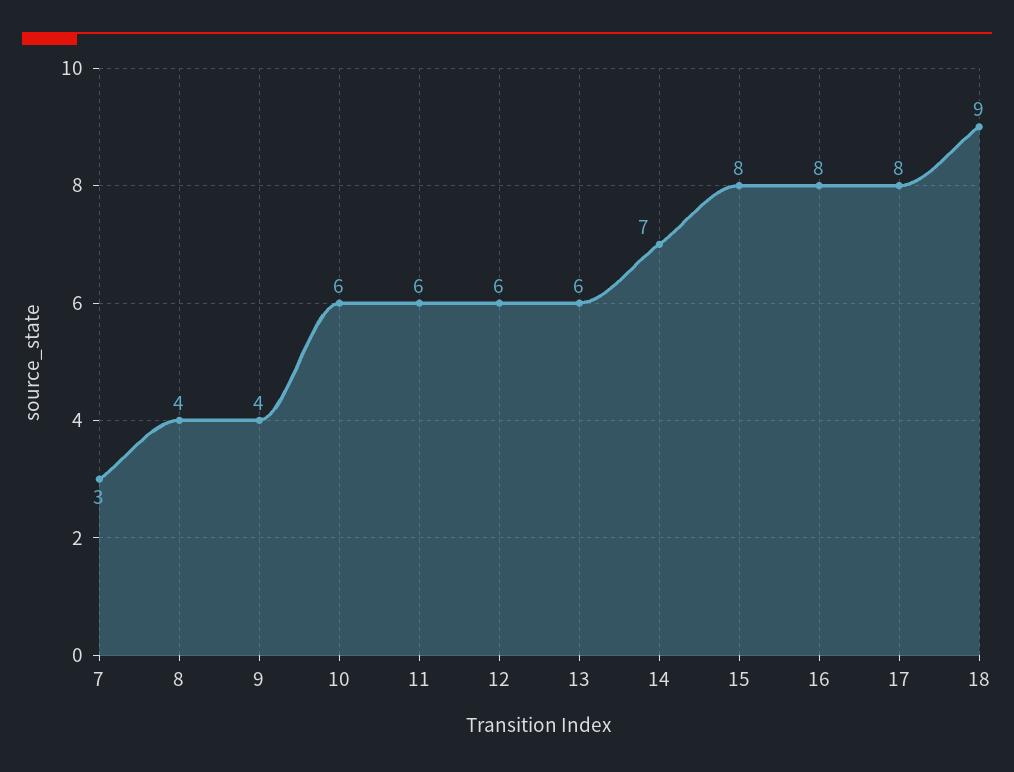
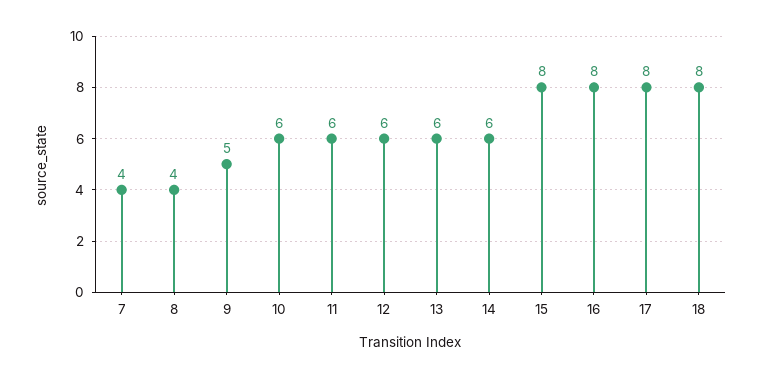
  {
-   "7": 3,
+   "7": 4,
    "8": 4,
-   "9": 4,
+   "9": 5,
    "10": 6,
    "11": 6,
    "12": 6,
    "13": 6,
-   "14": 7,
+   "14": 6,
    "15": 8,
    "16": 8,
    "17": 8,
-   "18": 9
+   "18": 8
  }

